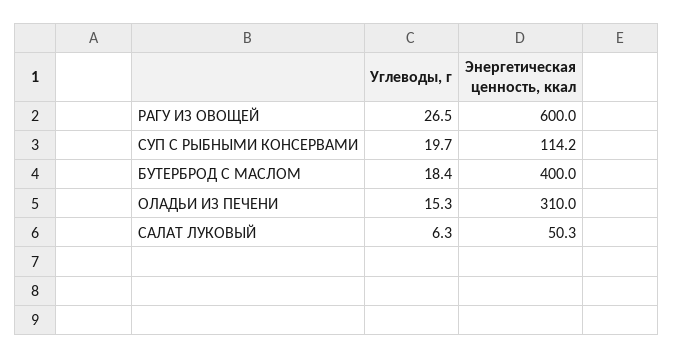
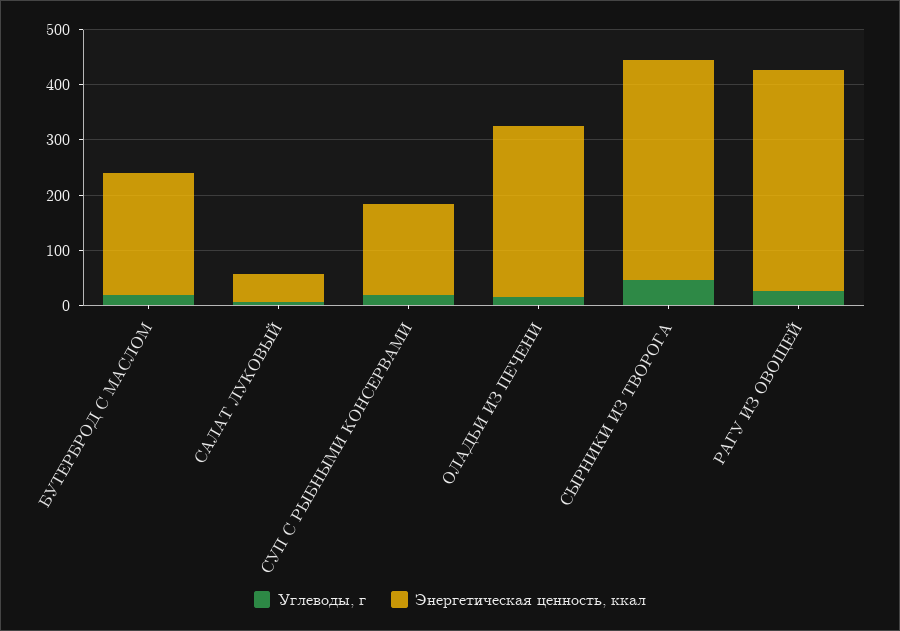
  {
    "Углеводы, г": {
      "РАГУ ИЗ ОВОЩЕЙ": 26.5,
      "СУП С РЫБНЫМИ КОНСЕРВАМИ": 19.7,
      "БУТЕРБРОД С МАСЛОМ": 18.4,
      "ОЛАДЬИ ИЗ ПЕЧЕНИ": 15.3,
-     "САЛАТ ЛУКОВЫЙ": 6.3
+     "САЛАТ ЛУКОВЫЙ": 6.3,
+     "СЫРНИКИ ИЗ ТВОРОГА": 40
    },
    "Энергетическая ценность, ккал": {
-     "РАГУ ИЗ ОВОЩЕЙ": 600,
+     "РАГУ ИЗ ОВОЩЕЙ": 400,
-     "СУП С РЫБНЫМИ КОНСЕРВАМИ": 114.2,
+     "СУП С РЫБНЫМИ КОНСЕРВАМИ": 160,
-     "БУТЕРБРОД С МАСЛОМ": 400,
+     "БУТЕРБРОД С МАСЛОМ": 220,
      "ОЛАДЬИ ИЗ ПЕЧЕНИ": 310,
-     "САЛАТ ЛУКОВЫЙ": 50.3
+     "САЛАТ ЛУКОВЫЙ": 50.3,
+     "СЫРНИКИ ИЗ ТВОРОГА": 400
    }
  }

